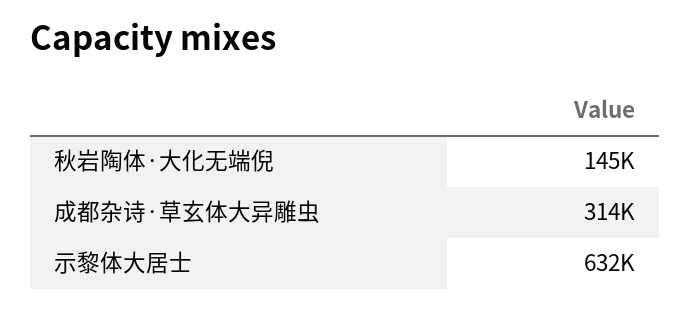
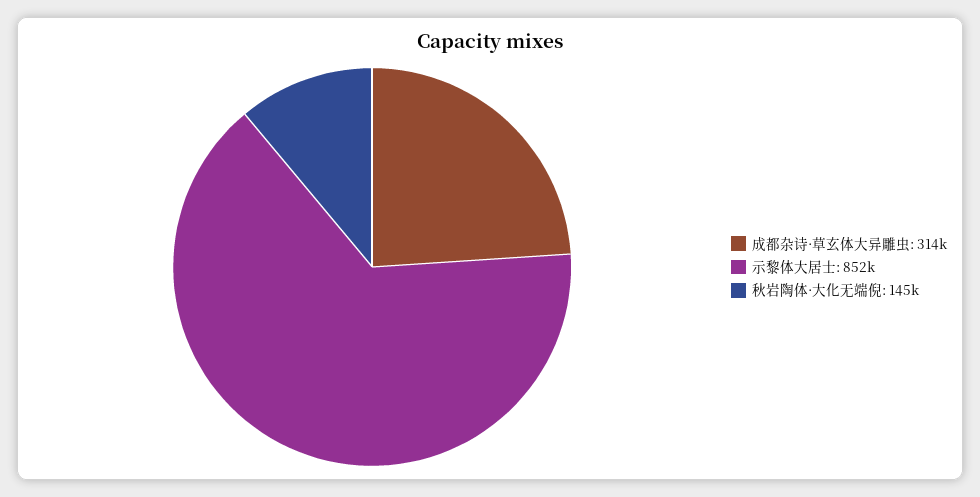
  {
    "秋岩陶体·大化无端倪": 145000,
    "成都杂诗·草玄体大异雕虫": 314000,
-   "示黎体大居士": 632000
+   "示黎体大居士": 852000
  }

